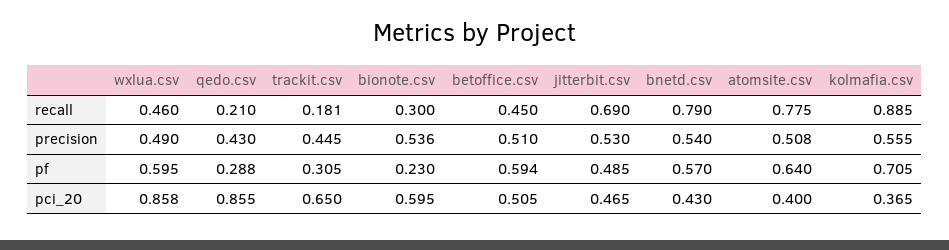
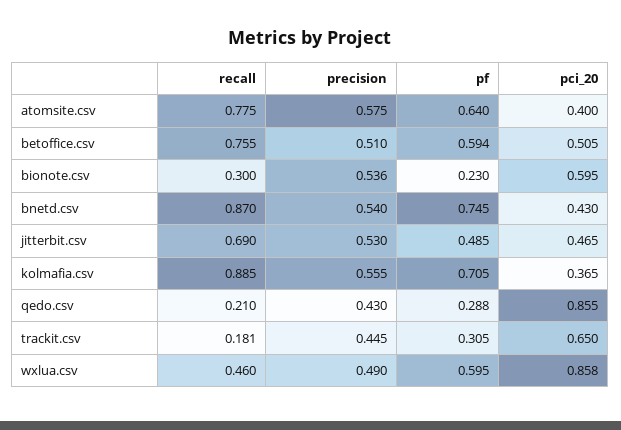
  {
    "wxlua.csv": {
      "recall": 0.46,
      "precision": 0.49,
      "pf": 0.595,
      "pci_20": 0.858
    },
    "qedo.csv": {
      "recall": 0.21,
      "precision": 0.43,
      "pf": 0.288,
      "pci_20": 0.855
    },
    "trackit.csv": {
      "recall": 0.181,
      "precision": 0.445,
      "pf": 0.305,
      "pci_20": 0.65
    },
    "bionote.csv": {
      "recall": 0.3,
      "precision": 0.536,
      "pf": 0.23,
      "pci_20": 0.595
    },
    "betoffice.csv": {
-     "recall": 0.45,
+     "recall": 0.755,
      "precision": 0.51,
      "pf": 0.594,
      "pci_20": 0.505
    },
    "jitterbit.csv": {
      "recall": 0.69,
      "precision": 0.53,
      "pf": 0.485,
      "pci_20": 0.465
    },
    "bnetd.csv": {
-     "recall": 0.79,
+     "recall": 0.87,
      "precision": 0.54,
-     "pf": 0.57,
+     "pf": 0.745,
      "pci_20": 0.43
    },
    "atomsite.csv": {
      "recall": 0.775,
-     "precision": 0.508,
+     "precision": 0.575,
      "pf": 0.64,
      "pci_20": 0.4
    },
    "kolmafia.csv": {
      "recall": 0.885,
      "precision": 0.555,
      "pf": 0.705,
      "pci_20": 0.365
    }
  }

